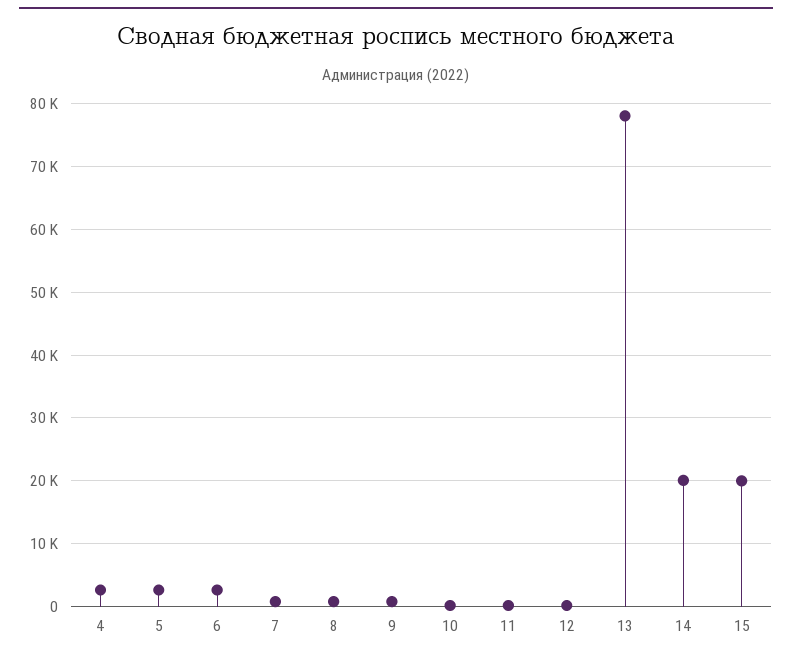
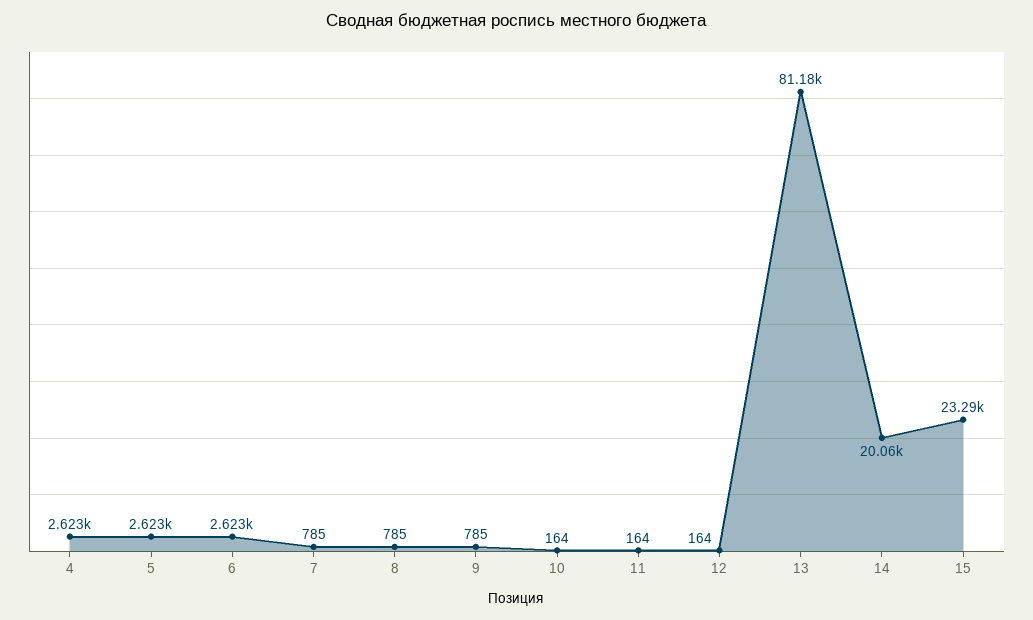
  {
    "4": 2623,
    "5": 2623,
    "6": 2623,
    "7": 785,
    "8": 785,
    "9": 785,
    "10": 164,
    "11": 164,
    "12": 164,
-   "13": 78000,
+   "13": 81180,
    "14": 20060,
-   "15": 20000
+   "15": 23290
  }

